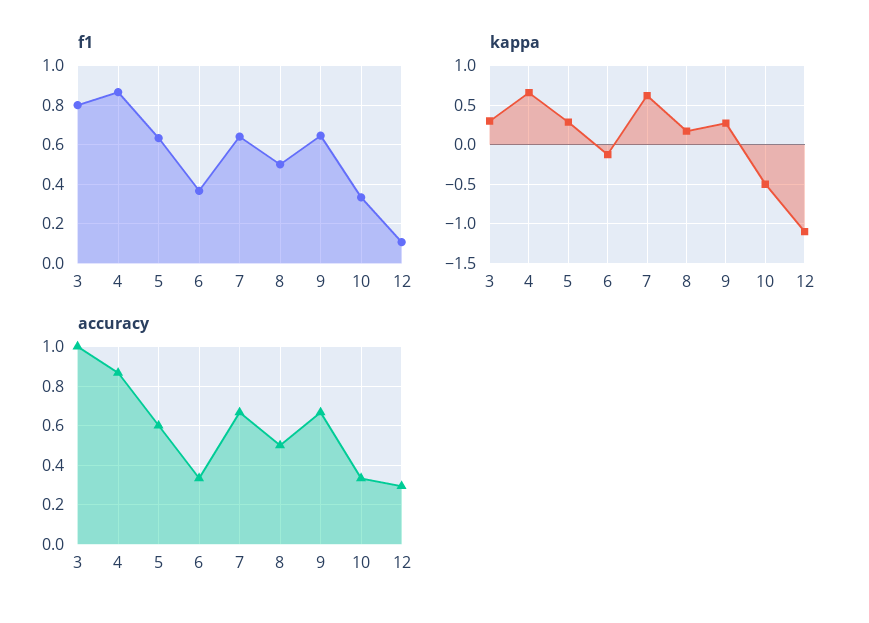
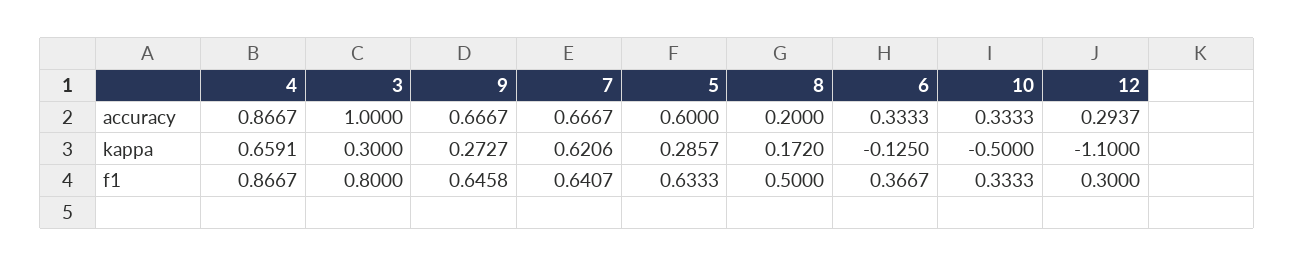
  {
    "f1": {
      "3": 0.8,
      "4": 0.8667,
      "5": 0.6333,
      "6": 0.3667,
      "7": 0.6407,
      "8": 0.5,
      "9": 0.6458,
      "10": 0.3333,
-     "12": 0.1
+     "12": 0.3
    },
    "kappa": {
      "3": 0.3,
      "4": 0.6591,
      "5": 0.2857,
      "6": -0.125,
      "7": 0.6206,
      "8": 0.172,
      "9": 0.2727,
      "10": -0.5,
      "12": -1.1
    },
    "accuracy": {
      "3": 1,
      "4": 0.8667,
      "5": 0.6,
      "6": 0.3333,
      "7": 0.6667,
-     "8": 0.5,
+     "8": 0.2,
      "9": 0.6667,
      "10": 0.3333,
      "12": 0.2937
    }
  }

